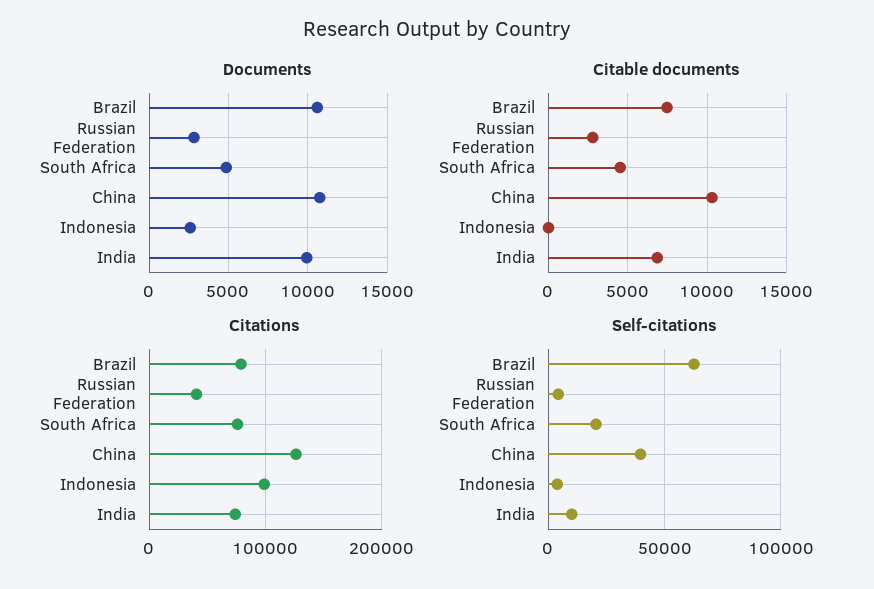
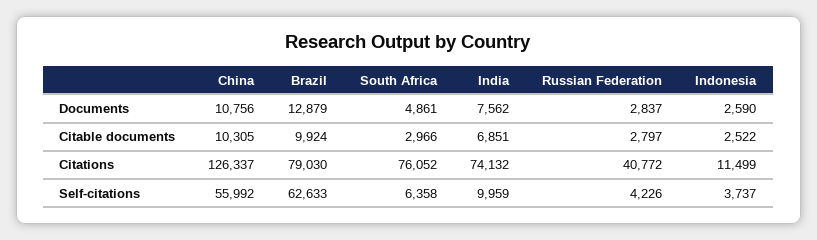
  {
    "Documents": {
-     "Brazil": 10500,
+     "Brazil": 12879,
      "Russian Federation": 2837,
      "South Africa": 4861,
      "China": 10756,
      "Indonesia": 2590,
-     "India": 10000
+     "India": 7562
    },
    "Citable documents": {
-     "Brazil": 7500,
+     "Brazil": 9924,
      "Russian Federation": 2797,
-     "South Africa": 4500,
+     "South Africa": 2966,
      "China": 10305,
-     "Indonesia": 0,
+     "Indonesia": 2522,
      "India": 6851
    },
    "Citations": {
      "Brazil": 79030,
      "Russian Federation": 40772,
      "South Africa": 76052,
      "China": 126337,
-     "Indonesia": 100000,
+     "Indonesia": 11499,
      "India": 74132
    },
    "Self-citations": {
      "Brazil": 62633,
      "Russian Federation": 4226,
-     "South Africa": 20000,
+     "South Africa": 6358,
-     "China": 40000,
+     "China": 55992,
      "Indonesia": 3737,
      "India": 9959
    }
  }

